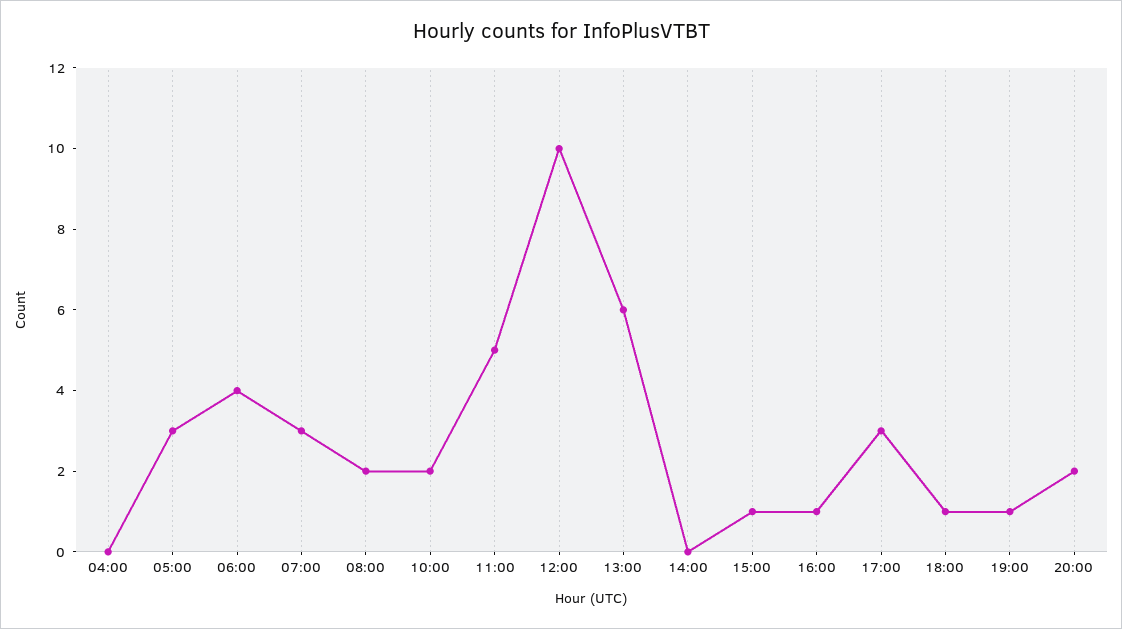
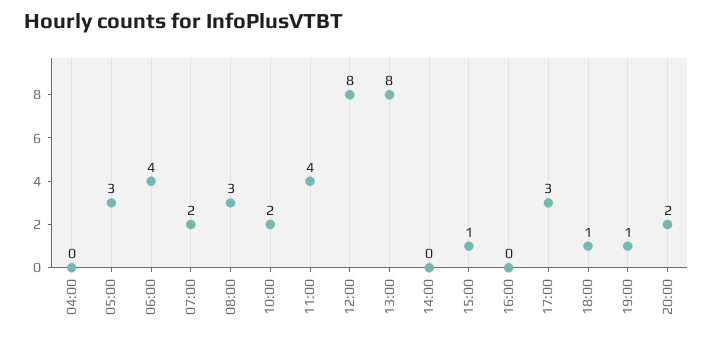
  {
    "04:00": 0,
    "05:00": 3,
    "06:00": 4,
-   "07:00": 3,
+   "07:00": 2,
-   "08:00": 2,
+   "08:00": 3,
    "10:00": 2,
-   "11:00": 5,
+   "11:00": 4,
-   "12:00": 10,
+   "12:00": 8,
-   "13:00": 6,
+   "13:00": 8,
    "14:00": 0,
    "15:00": 1,
-   "16:00": 1,
+   "16:00": 0,
    "17:00": 3,
    "18:00": 1,
    "19:00": 1,
    "20:00": 2
  }

